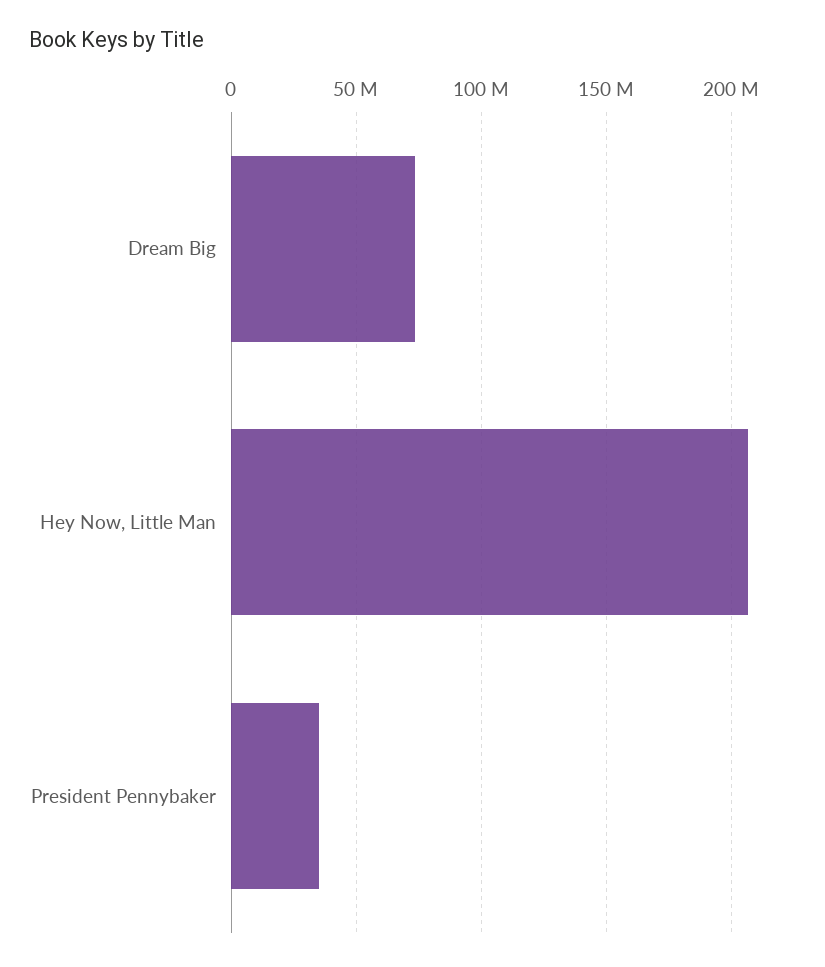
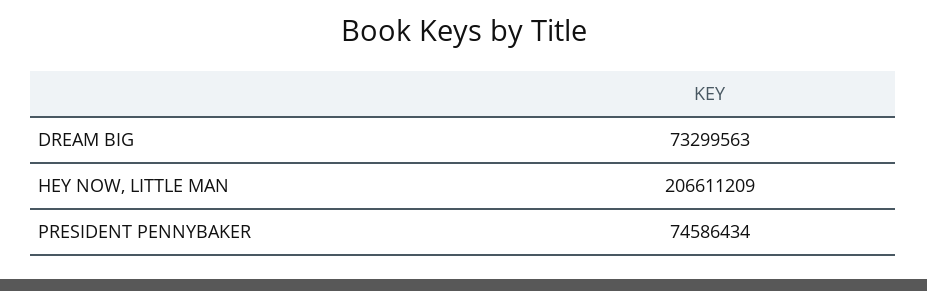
  {
    "Dream Big": 73299563,
    "Hey Now, Little Man": 206611209,
-   "President Pennybaker": 35000000
+   "President Pennybaker": 74586434
  }

